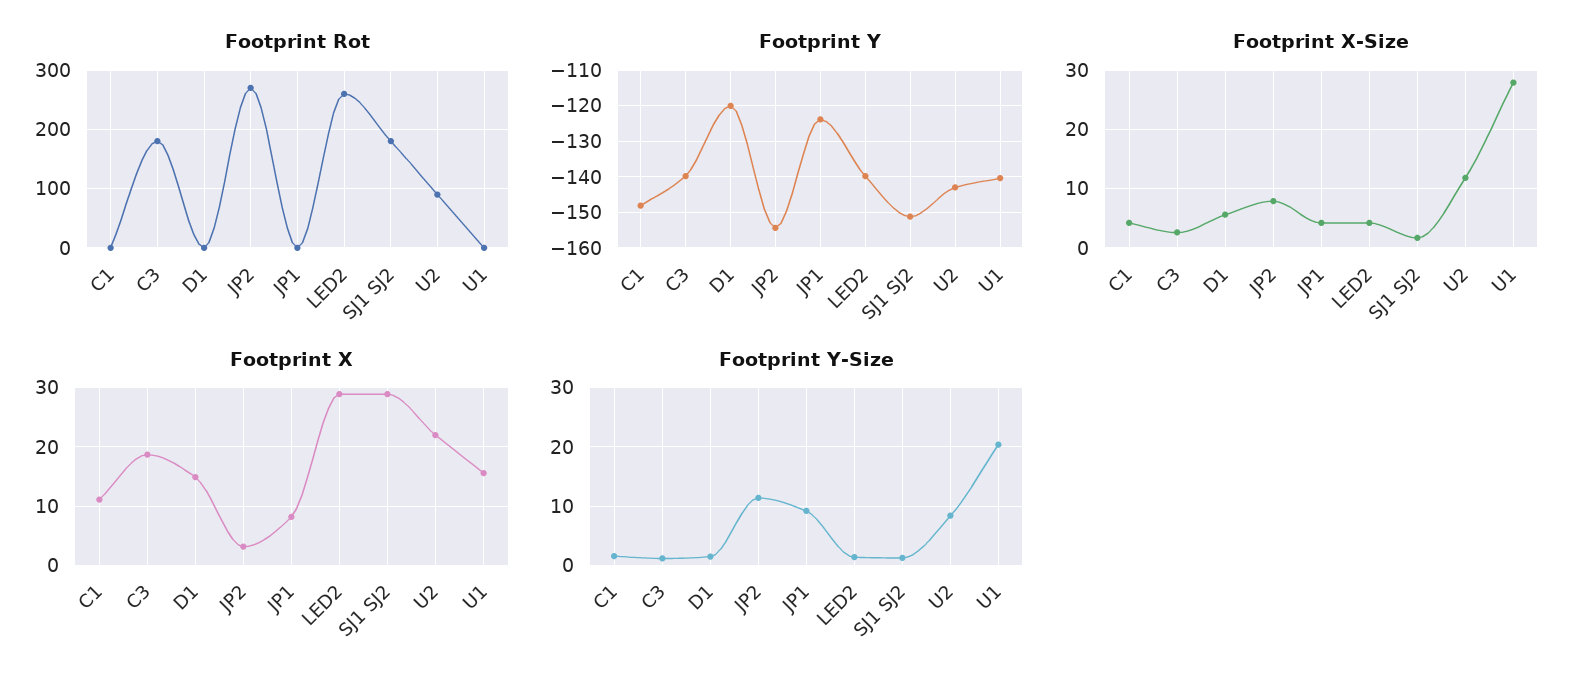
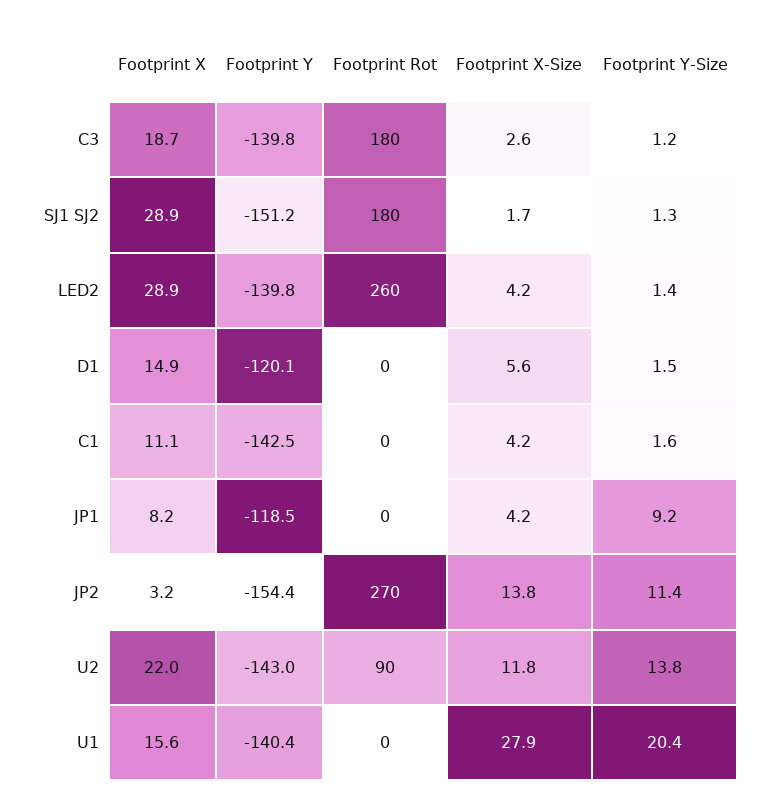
  {
    "Footprint Rot": {
      "C1": 0,
      "C3": 180,
      "D1": 0,
      "JP2": 270,
      "JP1": 0,
      "LED2": 260,
      "SJ1 SJ2": 180,
      "U2": 90,
      "U1": 0
    },
    "Footprint Y": {
-     "C1": -148,
+     "C1": -142.5,
      "C3": -139.8,
      "D1": -120.1,
      "JP2": -154.4,
-     "JP1": -124,
+     "JP1": -118.5,
      "LED2": -139.8,
      "SJ1 SJ2": -151.2,
      "U2": -143,
      "U1": -140.4
    },
    "Footprint X-Size": {
      "C1": 4.2,
      "C3": 2.6,
      "D1": 5.6,
-     "JP2": 8,
+     "JP2": 13.8,
      "JP1": 4.2,
      "LED2": 4.2,
      "SJ1 SJ2": 1.7,
      "U2": 11.8,
      "U1": 27.9
    },
    "Footprint X": {
      "C1": 11.1,
      "C3": 18.7,
      "D1": 14.9,
      "JP2": 3.2,
      "JP1": 8.2,
      "LED2": 28.9,
      "SJ1 SJ2": 28.9,
      "U2": 22,
      "U1": 15.6
    },
    "Footprint Y-Size": {
      "C1": 1.6,
      "C3": 1.2,
      "D1": 1.5,
      "JP2": 11.4,
      "JP1": 9.2,
      "LED2": 1.4,
      "SJ1 SJ2": 1.3,
-     "U2": 8,
+     "U2": 13.8,
      "U1": 20.4
    }
  }

